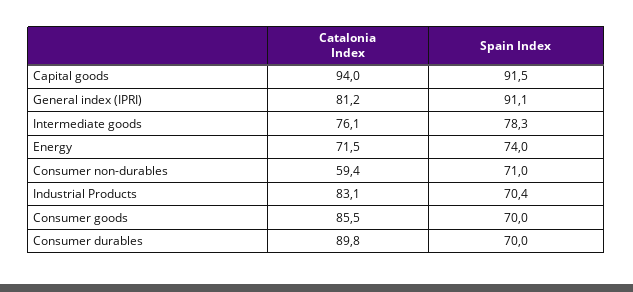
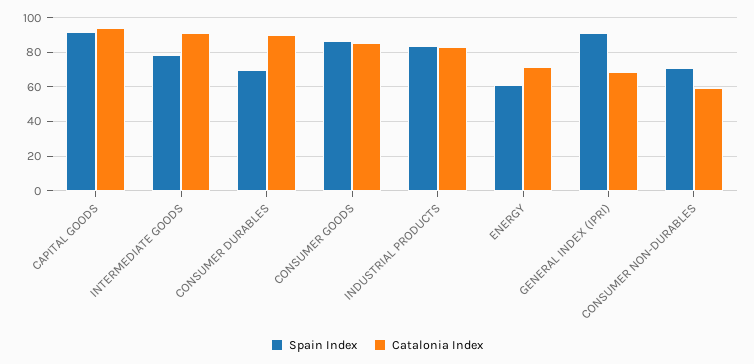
  {
    "Catalonia Index": {
      "Capital goods": 94,
-     "General index (IPRI)": 81.2,
+     "General index (IPRI)": 70,
-     "Intermediate goods": 76.1,
+     "Intermediate goods": 90,
      "Energy": 71.5,
      "Consumer non-durables": 59.4,
      "Industrial Products": 83.1,
      "Consumer goods": 85.5,
      "Consumer durables": 89.8
    },
    "Spain Index": {
      "Capital goods": 91.5,
      "General index (IPRI)": 91.1,
      "Intermediate goods": 78.3,
-     "Energy": 74,
+     "Energy": 60,
      "Consumer non-durables": 71,
-     "Industrial Products": 70.4,
+     "Industrial Products": 85,
-     "Consumer goods": 70,
+     "Consumer goods": 85,
      "Consumer durables": 70
    }
  }

